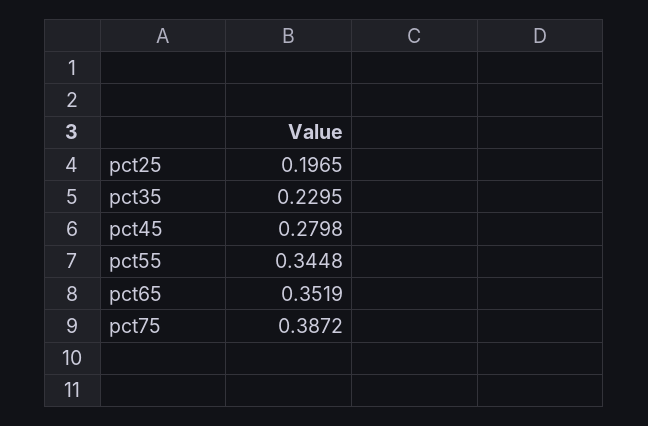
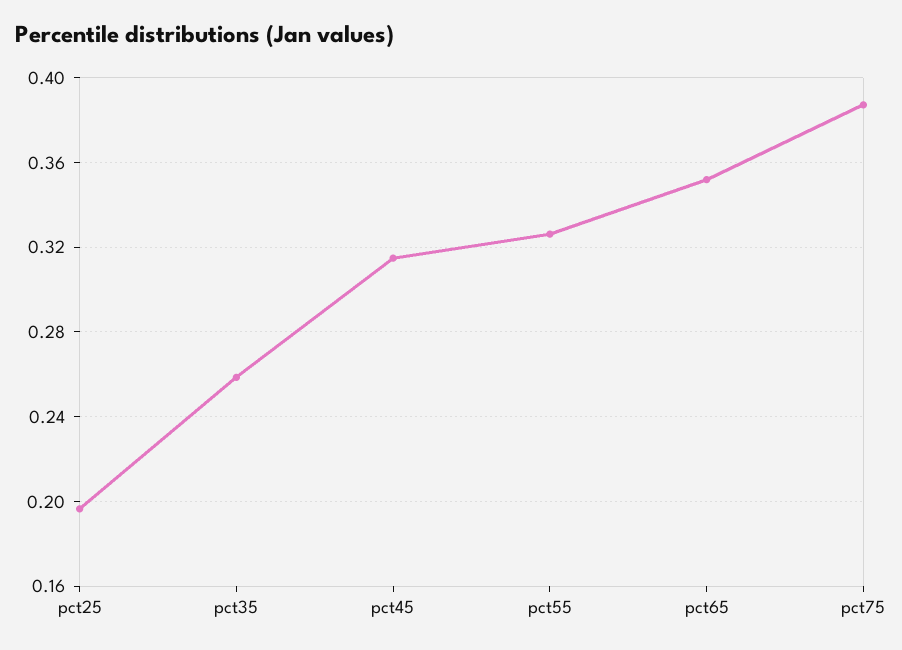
  {
    "pct25": 0.1965,
-   "pct35": 0.2295,
+   "pct35": 0.26,
-   "pct45": 0.2798,
+   "pct45": 0.315,
-   "pct55": 0.3448,
+   "pct55": 0.325,
    "pct65": 0.3519,
    "pct75": 0.3872
  }

